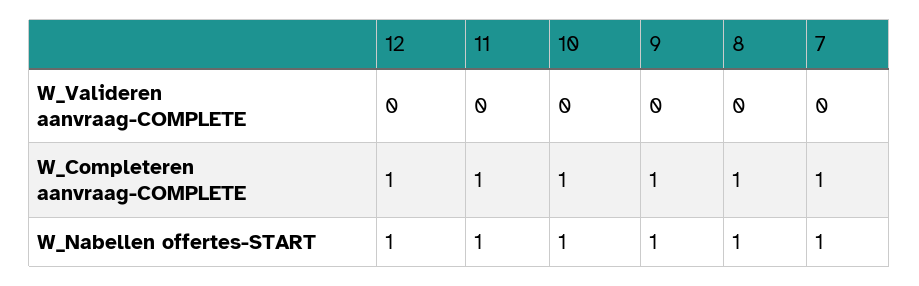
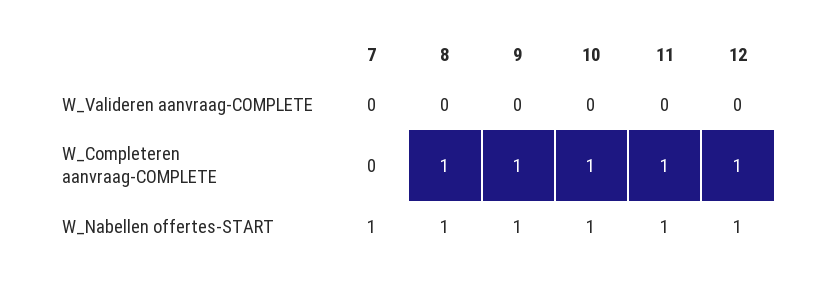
  {
    "12": {
      "W_Valideren aanvraag-COMPLETE": 0,
      "W_Completeren aanvraag-COMPLETE": 1,
      "W_Nabellen offertes-START": 1
    },
    "11": {
      "W_Valideren aanvraag-COMPLETE": 0,
      "W_Completeren aanvraag-COMPLETE": 1,
      "W_Nabellen offertes-START": 1
    },
    "10": {
      "W_Valideren aanvraag-COMPLETE": 0,
      "W_Completeren aanvraag-COMPLETE": 1,
      "W_Nabellen offertes-START": 1
    },
    "9": {
      "W_Valideren aanvraag-COMPLETE": 0,
      "W_Completeren aanvraag-COMPLETE": 1,
      "W_Nabellen offertes-START": 1
    },
    "8": {
      "W_Valideren aanvraag-COMPLETE": 0,
      "W_Completeren aanvraag-COMPLETE": 1,
      "W_Nabellen offertes-START": 1
    },
    "7": {
      "W_Valideren aanvraag-COMPLETE": 0,
-     "W_Completeren aanvraag-COMPLETE": 1,
+     "W_Completeren aanvraag-COMPLETE": 0,
      "W_Nabellen offertes-START": 1
    }
  }

